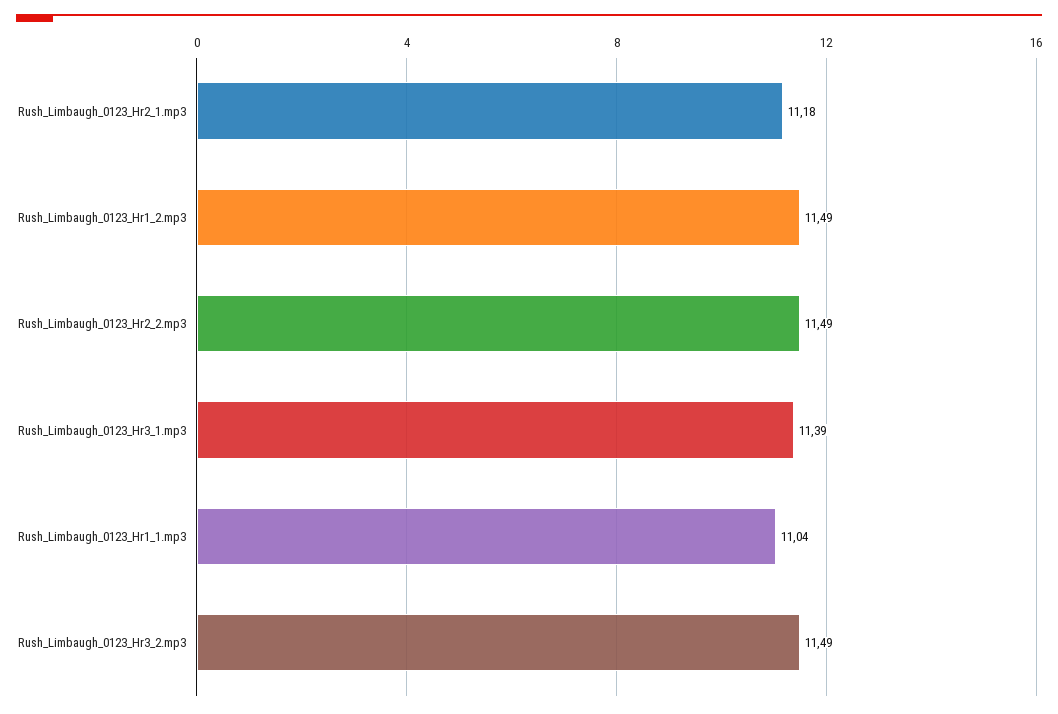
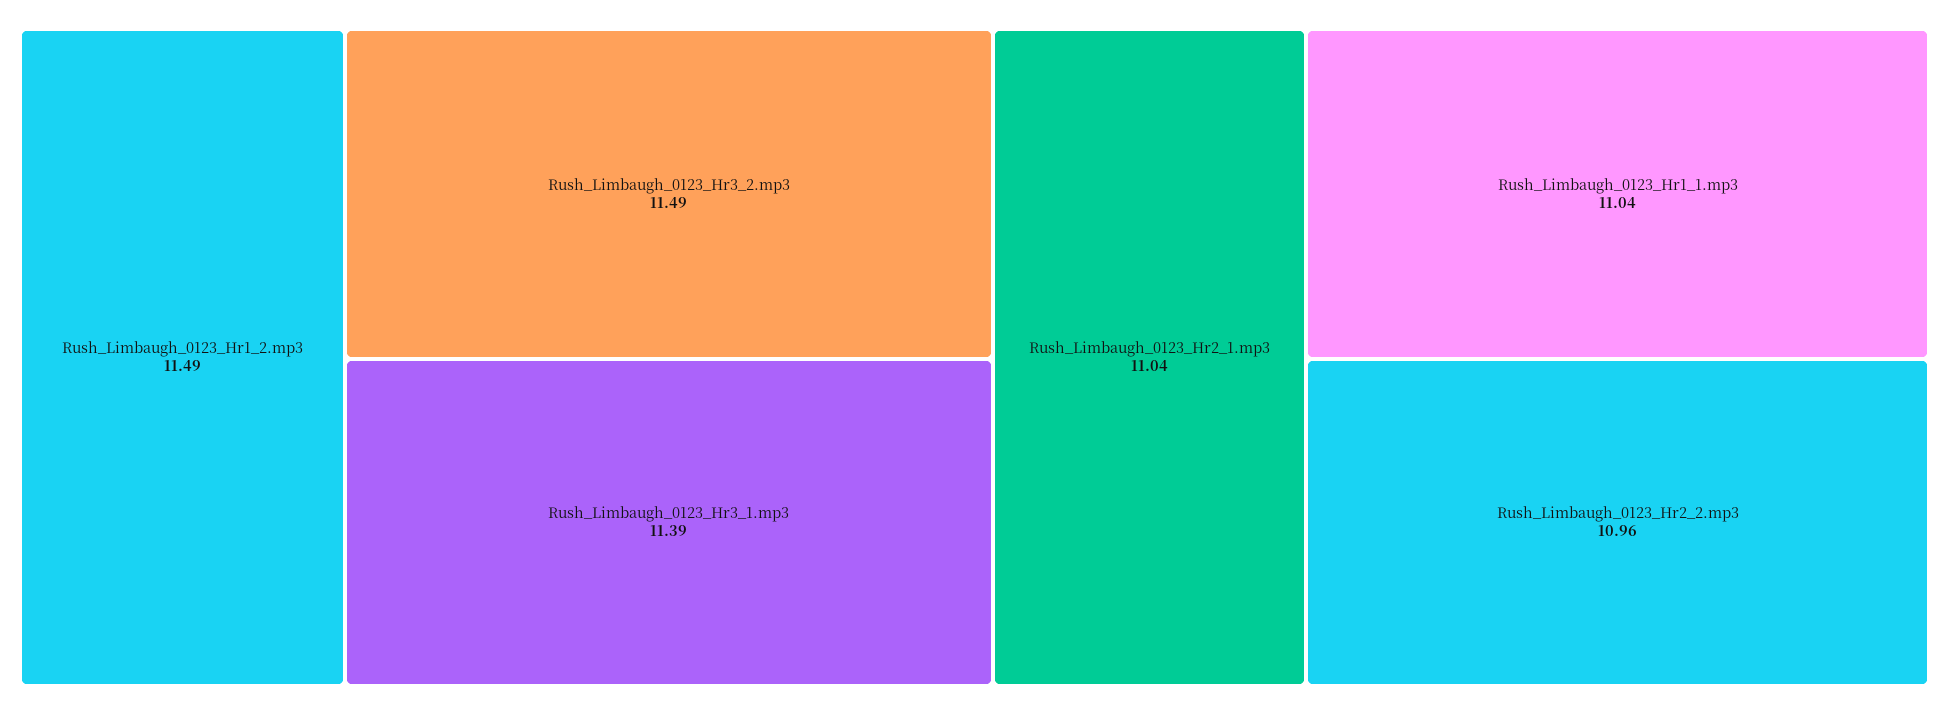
  {
-   "Rush_Limbaugh_0123_Hr2_1.mp3": 11.18,
+   "Rush_Limbaugh_0123_Hr2_1.mp3": 11.04,
    "Rush_Limbaugh_0123_Hr1_2.mp3": 11.49,
-   "Rush_Limbaugh_0123_Hr2_2.mp3": 11.49,
+   "Rush_Limbaugh_0123_Hr2_2.mp3": 10.96,
    "Rush_Limbaugh_0123_Hr3_1.mp3": 11.39,
    "Rush_Limbaugh_0123_Hr1_1.mp3": 11.04,
    "Rush_Limbaugh_0123_Hr3_2.mp3": 11.49
  }

